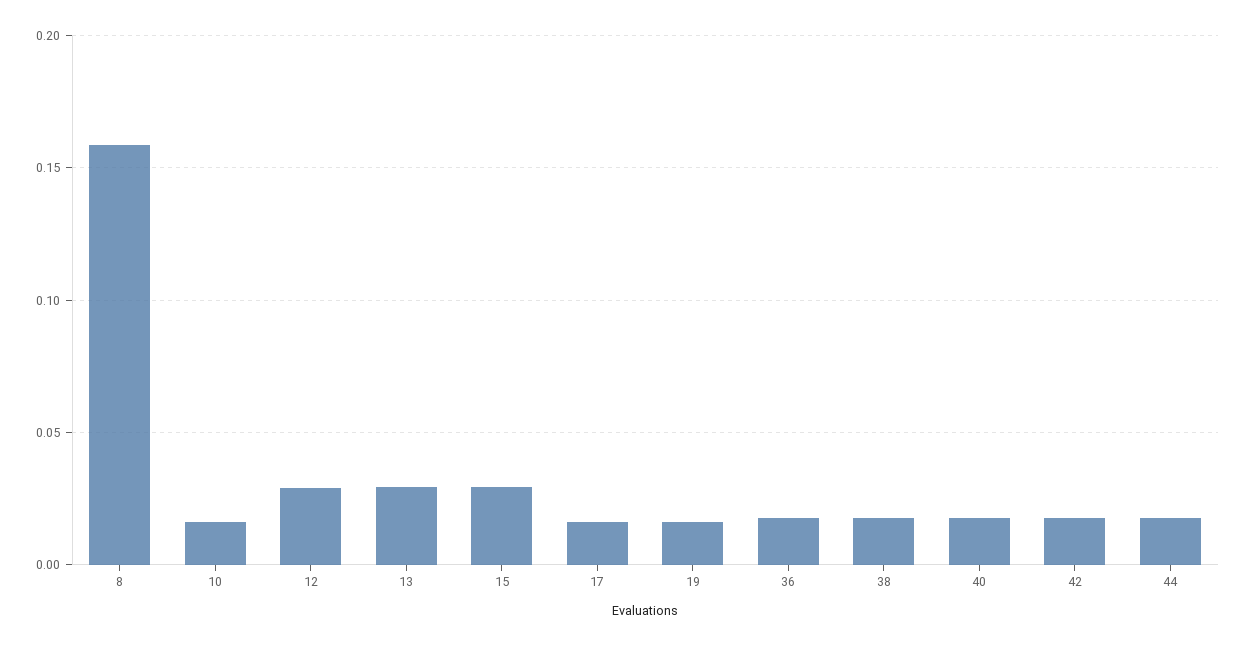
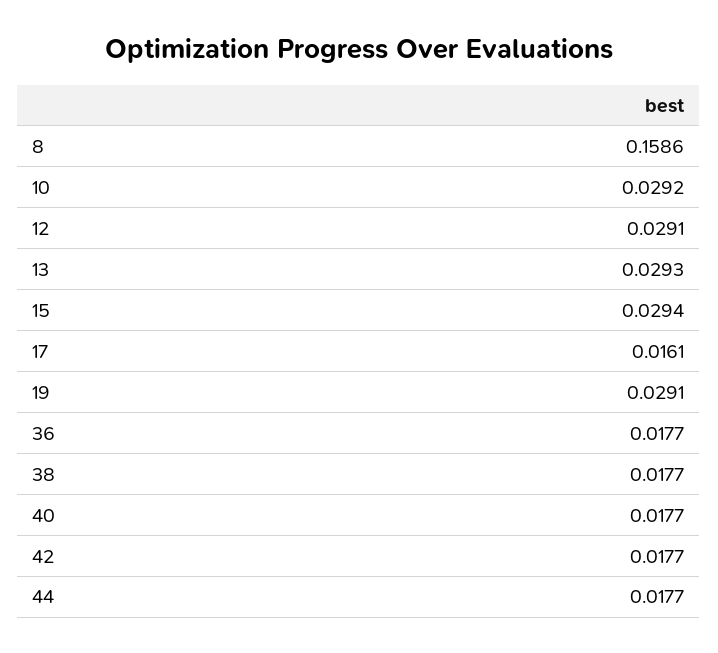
  {
    "8": 0.1586,
-   "10": 0.015,
+   "10": 0.0292,
    "12": 0.0291,
    "13": 0.0293,
    "15": 0.0294,
    "17": 0.0161,
-   "19": 0.015,
+   "19": 0.0291,
    "36": 0.0177,
    "38": 0.0177,
    "40": 0.0177,
    "42": 0.0177,
    "44": 0.0177
  }

